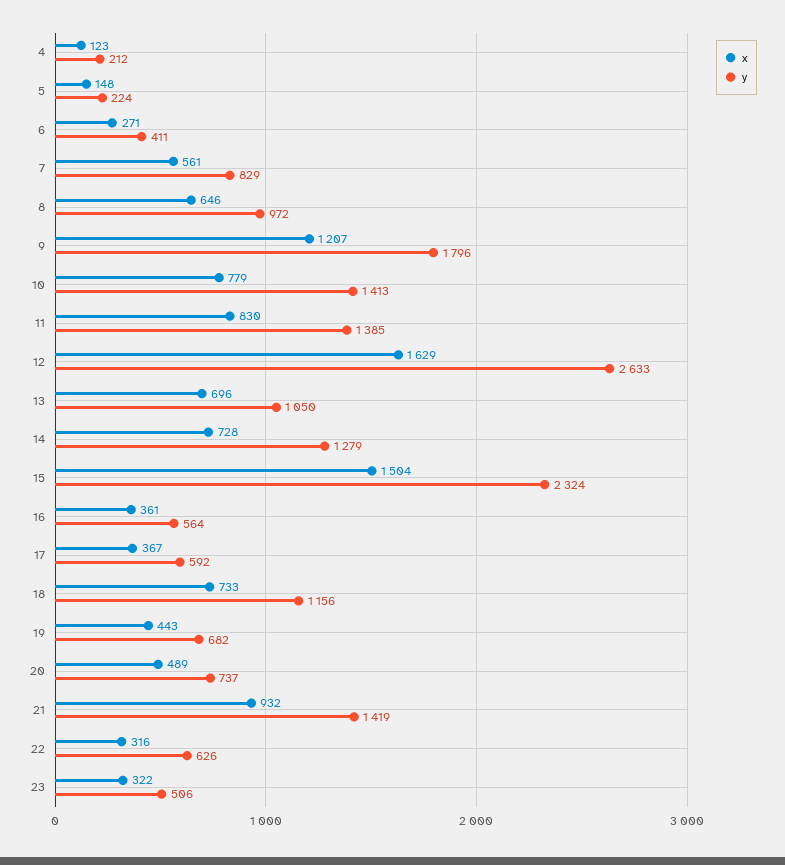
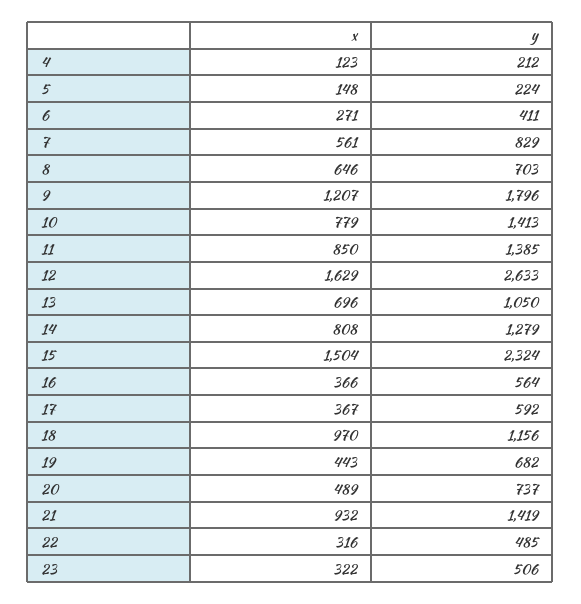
  {
    "x": {
      "4": 123,
      "5": 148,
      "6": 271,
      "7": 561,
      "8": 646,
      "9": 1207,
      "10": 779,
-     "11": 830,
+     "11": 850,
      "12": 1629,
      "13": 696,
-     "14": 728,
+     "14": 808,
      "15": 1504,
-     "16": 361,
+     "16": 366,
      "17": 367,
-     "18": 733,
+     "18": 970,
      "19": 443,
      "20": 489,
      "21": 932,
      "22": 316,
      "23": 322
    },
    "y": {
      "4": 212,
      "5": 224,
      "6": 411,
      "7": 829,
-     "8": 972,
+     "8": 703,
      "9": 1796,
      "10": 1413,
      "11": 1385,
      "12": 2633,
      "13": 1050,
      "14": 1279,
      "15": 2324,
      "16": 564,
      "17": 592,
      "18": 1156,
      "19": 682,
      "20": 737,
      "21": 1419,
-     "22": 626,
+     "22": 485,
      "23": 506
    }
  }

